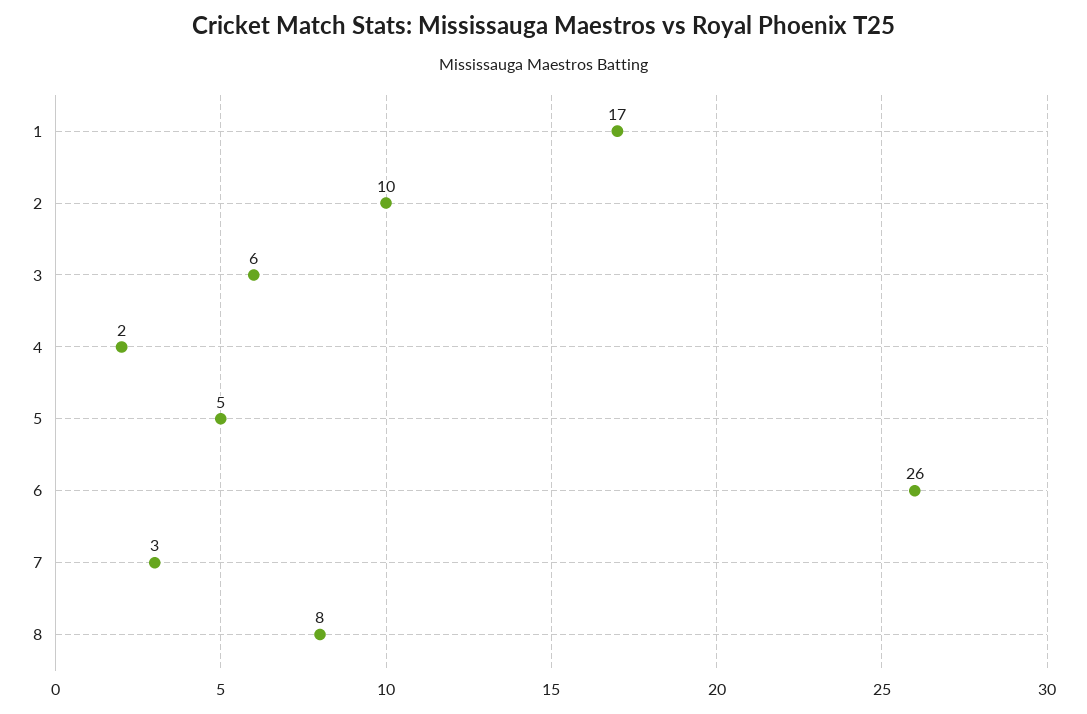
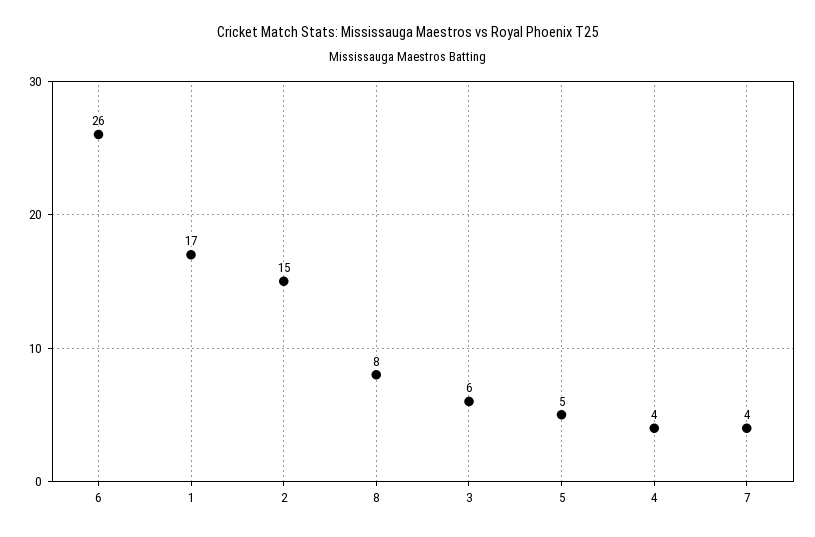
  {
    "1": 17,
-   "2": 10,
+   "2": 15,
    "3": 6,
-   "4": 2,
+   "4": 4,
    "5": 5,
    "6": 26,
-   "7": 3,
+   "7": 4,
    "8": 8
  }

